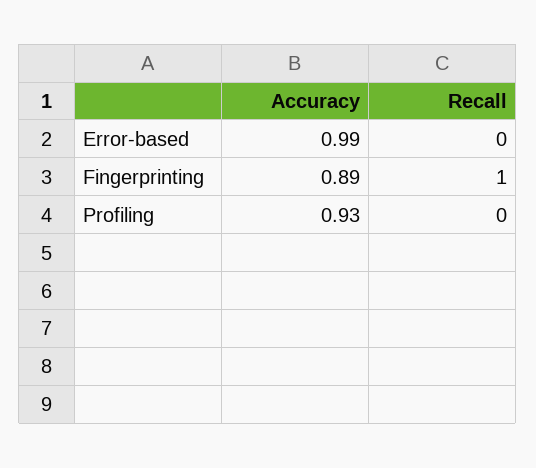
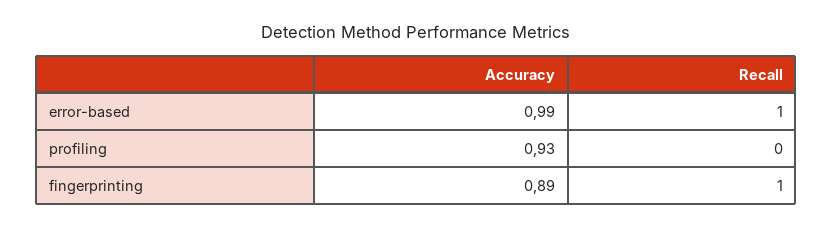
  {
    "Accuracy": {
      "Error-based": 0.99,
      "Fingerprinting": 0.89,
      "Profiling": 0.93
    },
    "Recall": {
-     "Error-based": 0,
+     "Error-based": 1,
      "Fingerprinting": 1,
      "Profiling": 0
    }
  }

